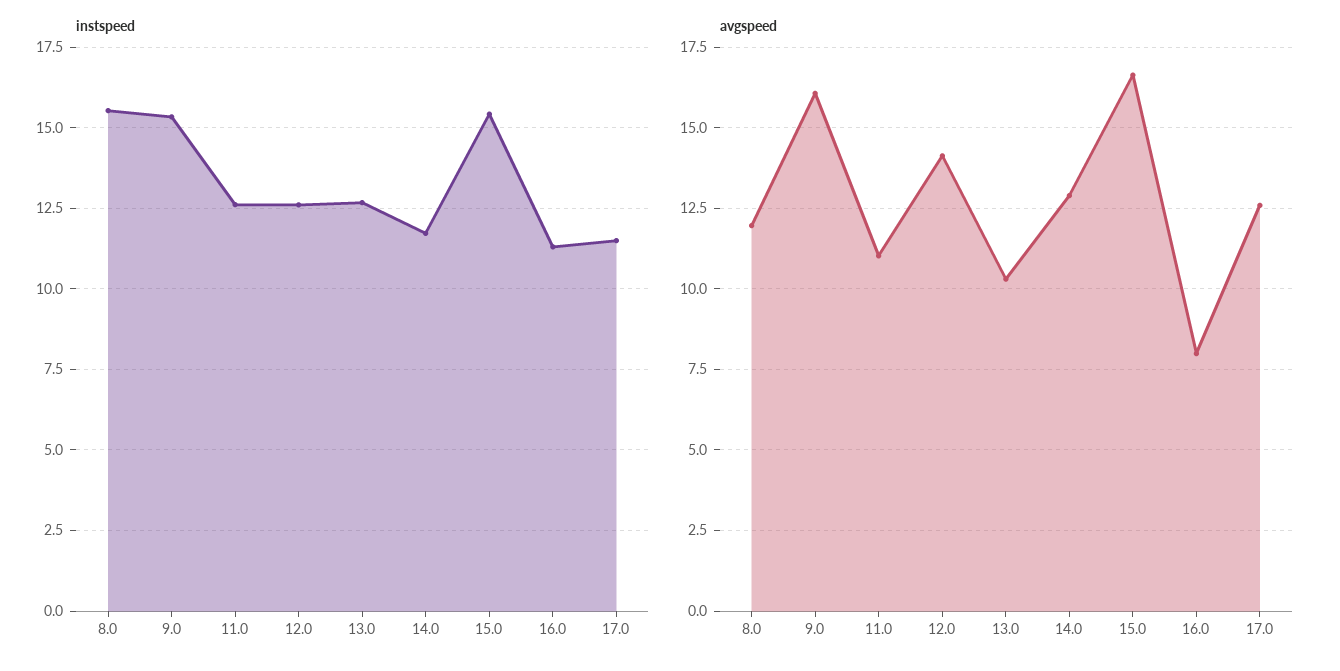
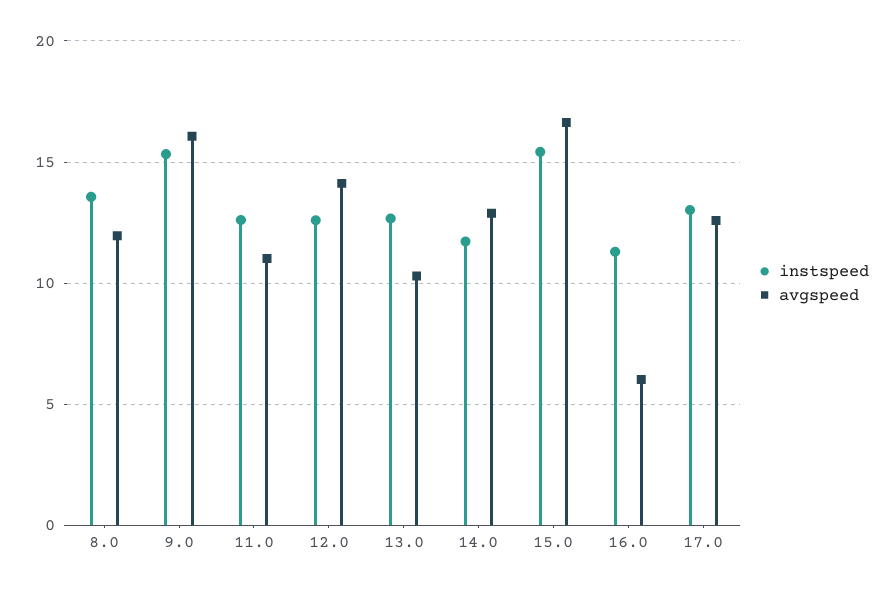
  {
    "instspeed": {
-     "8.0": 15.5,
+     "8.0": 13.5,
      "9.0": 15.25,
      "11.0": 12.5,
      "12.0": 12.5,
      "13.0": 12.75,
      "14.0": 11.75,
      "15.0": 15.5,
      "16.0": 11.25,
-     "17.0": 11.5
+     "17.0": 13
    },
    "avgspeed": {
      "8.0": 12,
      "9.0": 16,
      "11.0": 11,
      "12.0": 14,
      "13.0": 10.25,
      "14.0": 13,
      "15.0": 16.75,
-     "16.0": 8,
+     "16.0": 6,
      "17.0": 12.5
    }
  }

